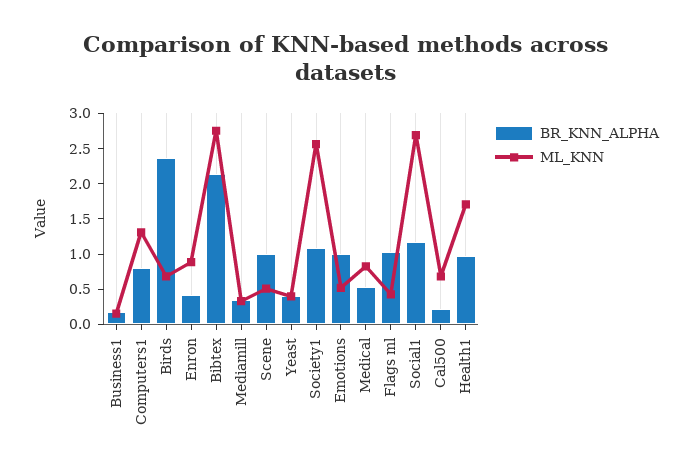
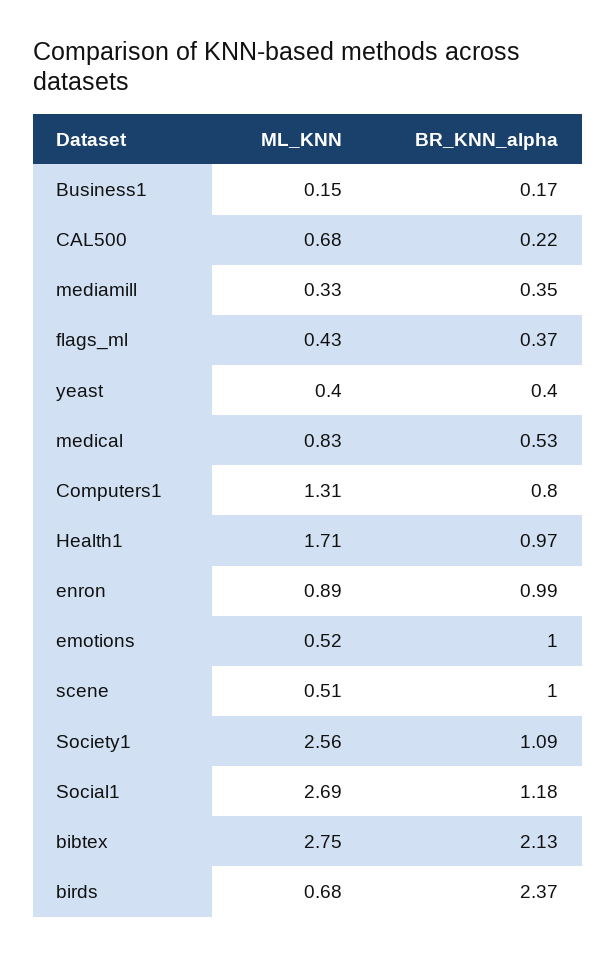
  {
    "BR_KNN_ALPHA": {
      "Business1": 0.17,
      "Computers1": 0.8,
      "Birds": 2.37,
-     "Enron": 0.5,
+     "Enron": 0.99,
      "Bibtex": 2.13,
      "Mediamill": 0.35,
      "Scene": 1,
      "Yeast": 0.4,
      "Society1": 1.09,
      "Emotions": 1,
      "Medical": 0.53,
-     "Flags ml": 1,
+     "Flags ml": 0.37,
      "Social1": 1.18,
      "Cal500": 0.22,
      "Health1": 0.97
    },
    "ML_KNN": {
      "Business1": 0.15,
      "Computers1": 1.31,
      "Birds": 0.68,
      "Enron": 0.89,
      "Bibtex": 2.75,
      "Mediamill": 0.33,
      "Scene": 0.51,
      "Yeast": 0.4,
      "Society1": 2.56,
      "Emotions": 0.52,
      "Medical": 0.83,
      "Flags ml": 0.43,
      "Social1": 2.69,
      "Cal500": 0.68,
      "Health1": 1.71
    }
  }

